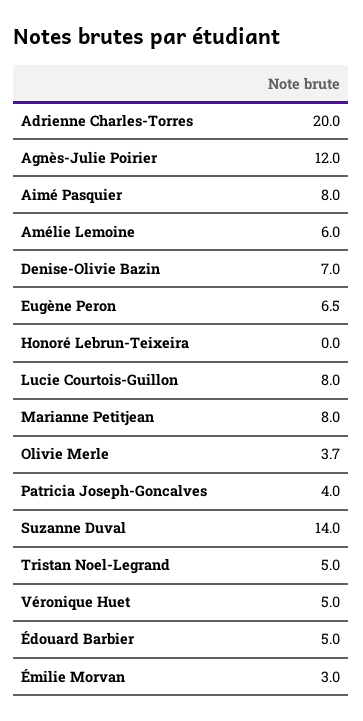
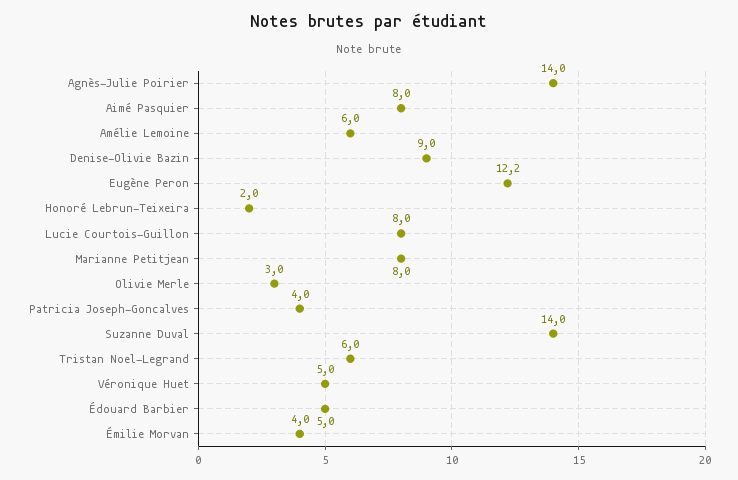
  {
-   "Adrienne Charles-Torres": 20,
-   "Agnès-Julie Poirier": 12,
+   "Agnès-Julie Poirier": 14,
    "Aimé Pasquier": 8,
    "Amélie Lemoine": 6,
-   "Denise-Olivie Bazin": 7,
+   "Denise-Olivie Bazin": 9,
-   "Eugène Peron": 6.5,
+   "Eugène Peron": 12.2,
-   "Honoré Lebrun-Teixeira": 0,
+   "Honoré Lebrun-Teixeira": 2,
    "Lucie Courtois-Guillon": 8,
    "Marianne Petitjean": 8,
-   "Olivie Merle": 3.7,
+   "Olivie Merle": 3,
    "Patricia Joseph-Goncalves": 4,
    "Suzanne Duval": 14,
-   "Tristan Noel-Legrand": 5,
+   "Tristan Noel-Legrand": 6,
    "Véronique Huet": 5,
    "Édouard Barbier": 5,
-   "Émilie Morvan": 3
+   "Émilie Morvan": 4
  }

